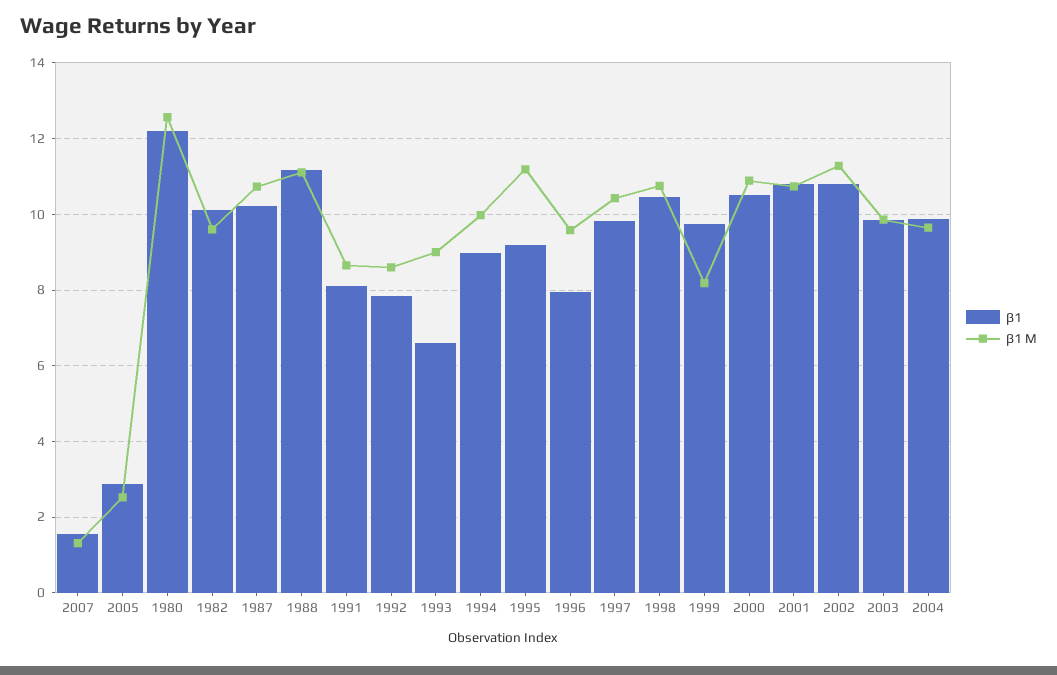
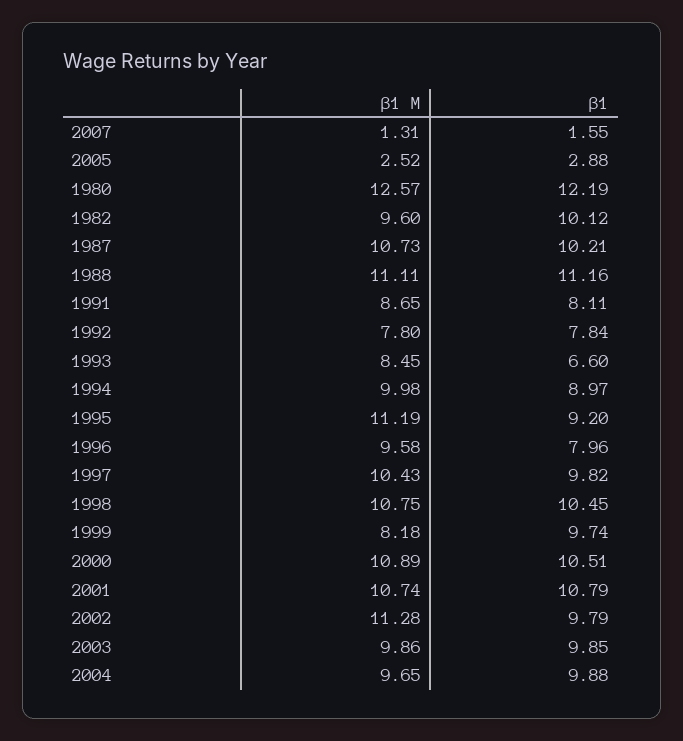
  {
    "β1": {
      "2007": 1.55,
      "2005": 2.88,
      "1980": 12.19,
      "1982": 10.12,
      "1987": 10.21,
      "1988": 11.16,
      "1991": 8.11,
      "1992": 7.84,
      "1993": 6.6,
      "1994": 8.97,
      "1995": 9.2,
      "1996": 7.96,
      "1997": 9.82,
      "1998": 10.45,
      "1999": 9.74,
      "2000": 10.51,
      "2001": 10.79,
-     "2002": 10.8,
+     "2002": 9.79,
      "2003": 9.85,
      "2004": 9.88
    },
    "β1 M": {
      "2007": 1.31,
      "2005": 2.52,
      "1980": 12.57,
      "1982": 9.6,
      "1987": 10.73,
      "1988": 11.11,
      "1991": 8.65,
-     "1992": 8.6,
+     "1992": 7.8,
-     "1993": 9,
+     "1993": 8.45,
      "1994": 9.98,
      "1995": 11.19,
      "1996": 9.58,
      "1997": 10.43,
      "1998": 10.75,
      "1999": 8.18,
      "2000": 10.89,
      "2001": 10.74,
      "2002": 11.28,
      "2003": 9.86,
      "2004": 9.65
    }
  }

